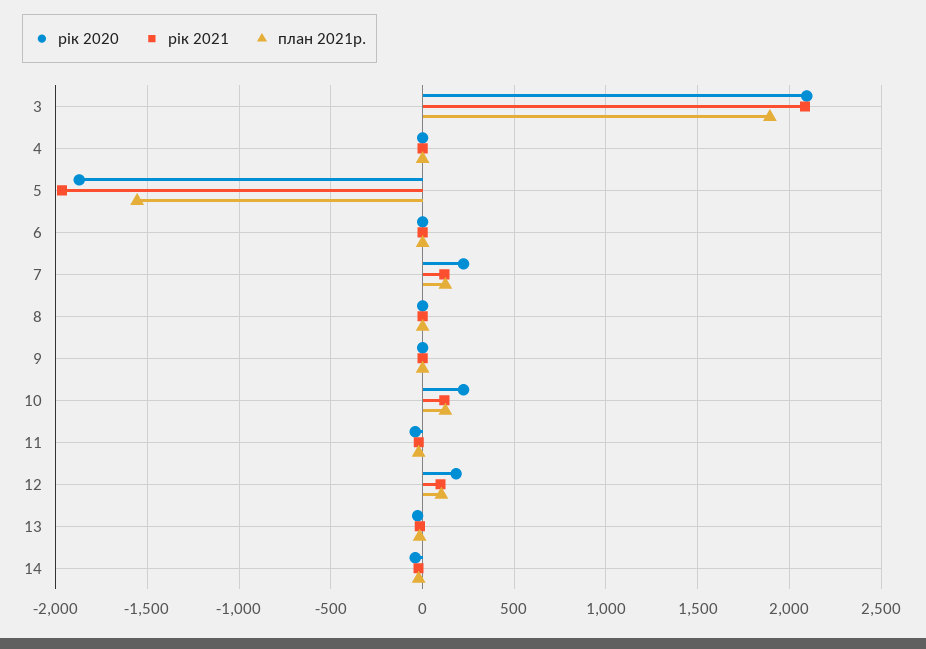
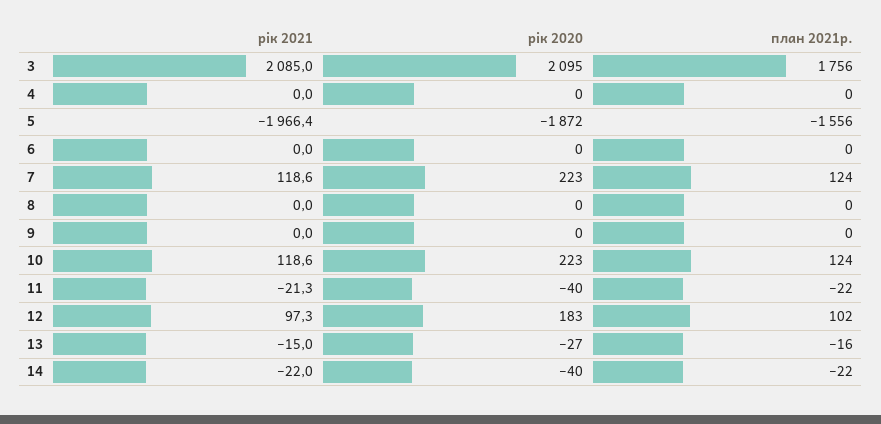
  {
    "рік 2020": {
      "3": 2095,
      "4": 0,
      "5": -1872,
      "6": 0,
      "7": 223,
      "8": 0,
      "9": 0,
      "10": 223,
      "11": -40,
      "12": 183,
      "13": -27,
      "14": -40
    },
    "рік 2021": {
      "3": 2085,
      "4": 0,
      "5": -1966.4,
      "6": 0,
      "7": 118.6,
      "8": 0,
      "9": 0,
      "10": 118.6,
      "11": -21.3,
      "12": 97.3,
      "13": -15,
      "14": -22
    },
    "план 2021р.": {
-     "3": 1900,
+     "3": 1756,
      "4": 0,
      "5": -1556,
      "6": 0,
      "7": 124,
      "8": 0,
      "9": 0,
      "10": 124,
      "11": -22,
      "12": 102,
      "13": -16,
      "14": -22
    }
  }

